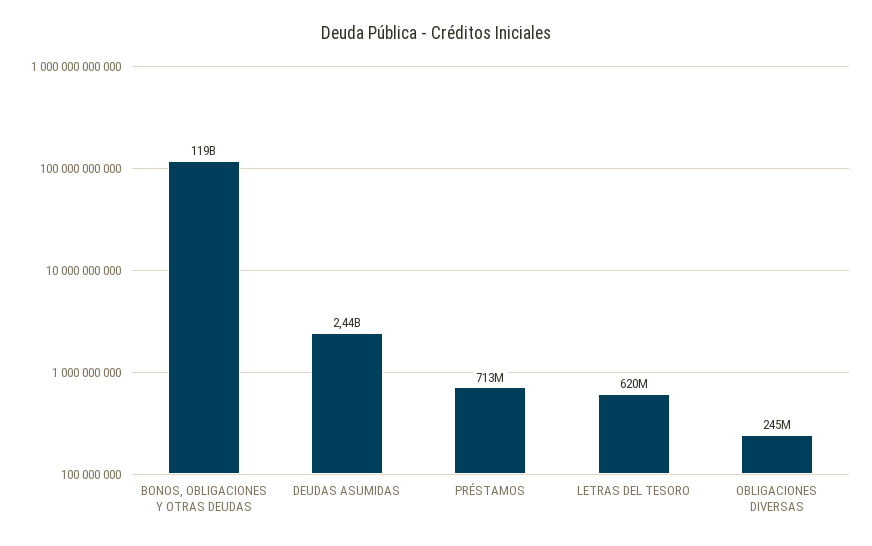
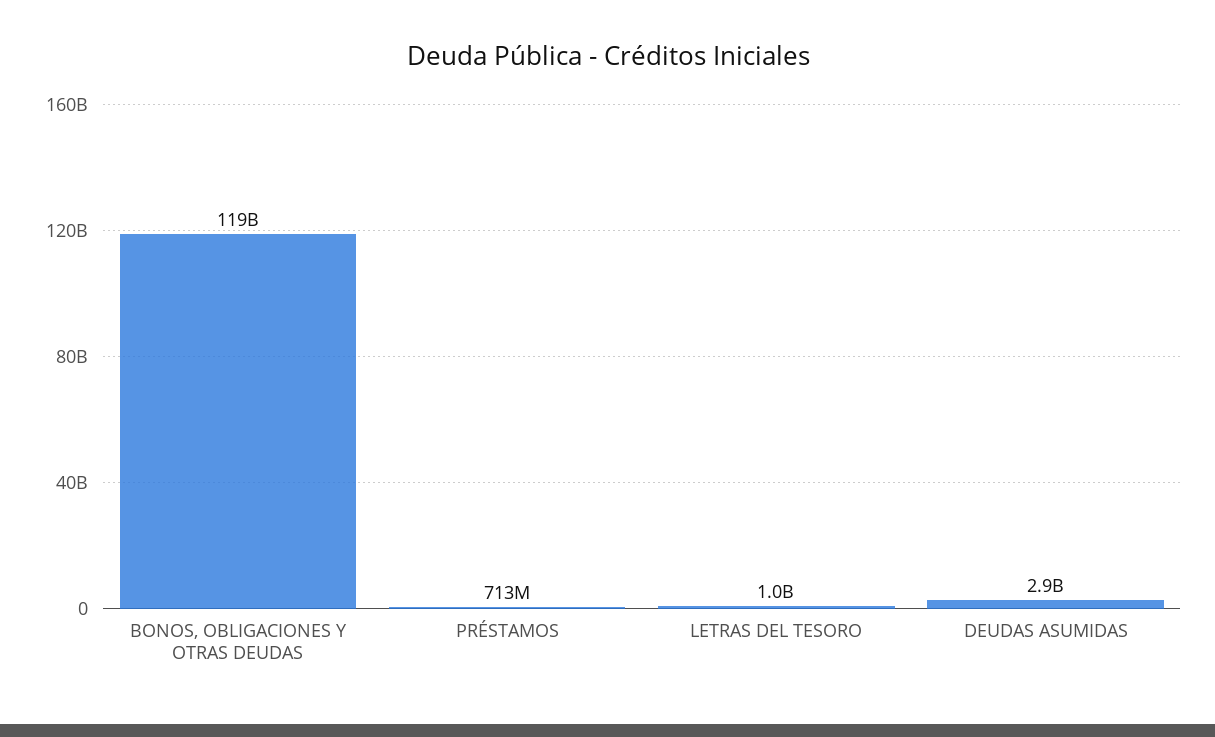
  {
    "BONOS, OBLIGACIONES Y OTRAS DEUDAS": 119000000000,
-   "DEUDAS ASUMIDAS": 2440000000,
+   "DEUDAS ASUMIDAS": 2900000000,
    "PRÉSTAMOS": 713000000,
-   "LETRAS DEL TESORO": 620000000,
+   "LETRAS DEL TESORO": 1000000000
-   "OBLIGACIONES DIVERSAS": 245000000
  }

